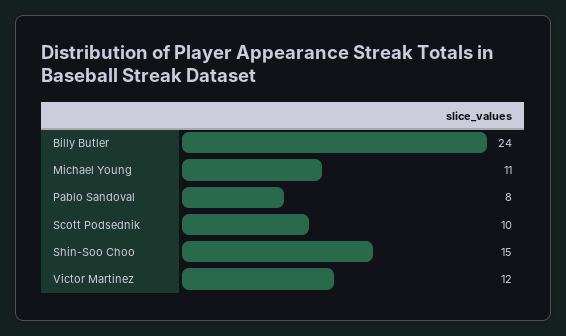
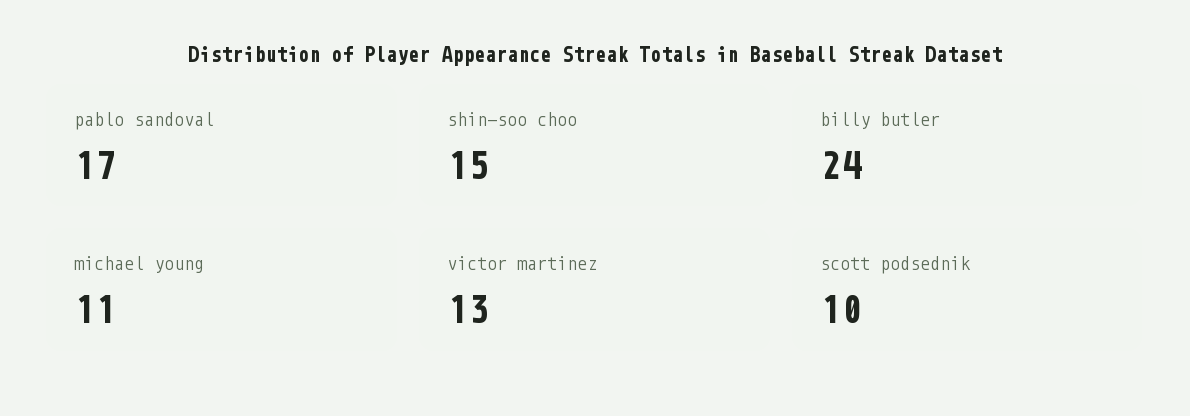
  {
    "Billy Butler": 24,
    "Michael Young": 11,
-   "Pablo Sandoval": 8,
+   "Pablo Sandoval": 17,
    "Scott Podsednik": 10,
    "Shin-Soo Choo": 15,
-   "Victor Martinez": 12
+   "Victor Martinez": 13
  }

